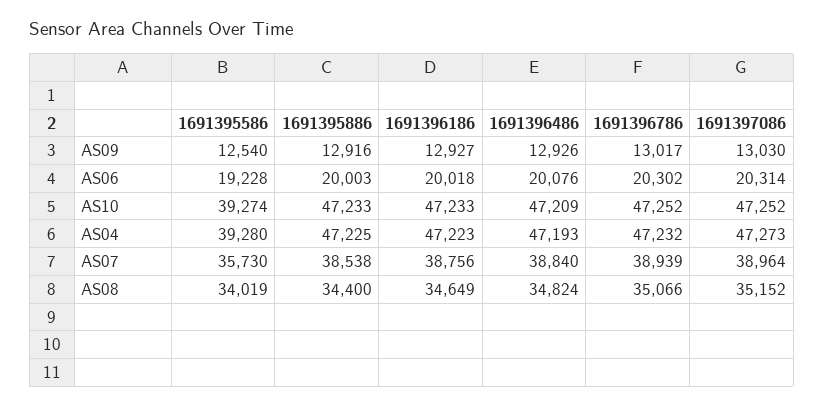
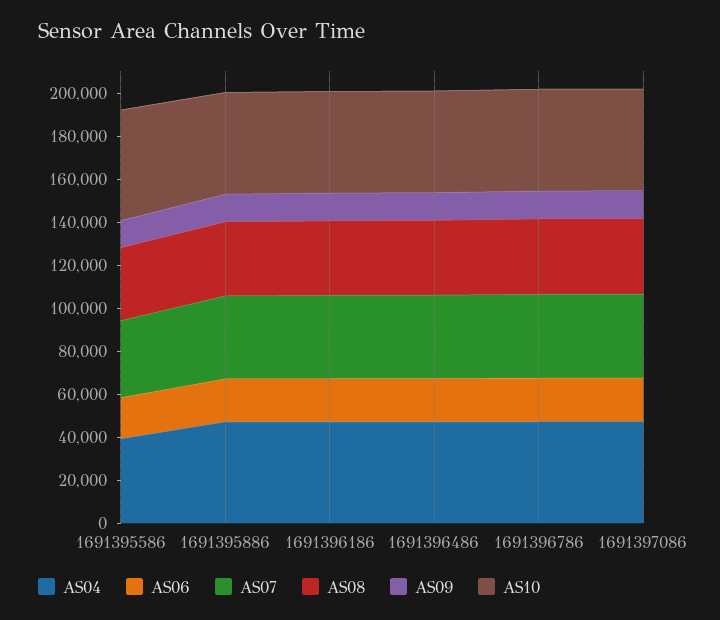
  {
    "AS09": {
      "1691395586": 12540,
      "1691395886": 12916,
      "1691396186": 12927,
      "1691396486": 12926,
      "1691396786": 13017,
      "1691397086": 13030
    },
    "AS06": {
      "1691395586": 19228,
      "1691395886": 20003,
      "1691396186": 20018,
      "1691396486": 20076,
      "1691396786": 20302,
      "1691397086": 20314
    },
    "AS10": {
-     "1691395586": 39274,
+     "1691395586": 50000,
      "1691395886": 47233,
      "1691396186": 47233,
      "1691396486": 47209,
      "1691396786": 47252,
      "1691397086": 47252
    },
    "AS04": {
      "1691395586": 39280,
      "1691395886": 47225,
      "1691396186": 47223,
      "1691396486": 47193,
      "1691396786": 47232,
      "1691397086": 47273
    },
    "AS07": {
      "1691395586": 35730,
      "1691395886": 38538,
      "1691396186": 38756,
      "1691396486": 38840,
      "1691396786": 38939,
      "1691397086": 38964
    },
    "AS08": {
      "1691395586": 34019,
      "1691395886": 34400,
      "1691396186": 34649,
      "1691396486": 34824,
      "1691396786": 35066,
      "1691397086": 35152
    }
  }

